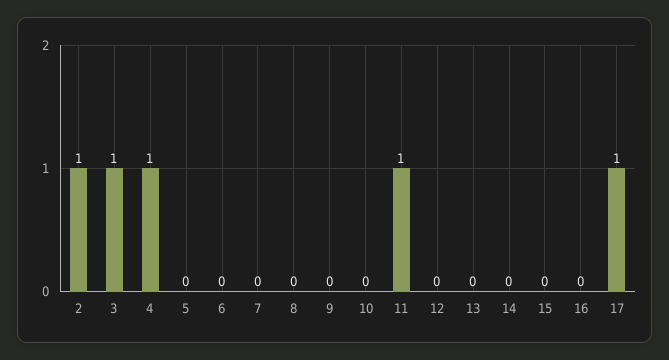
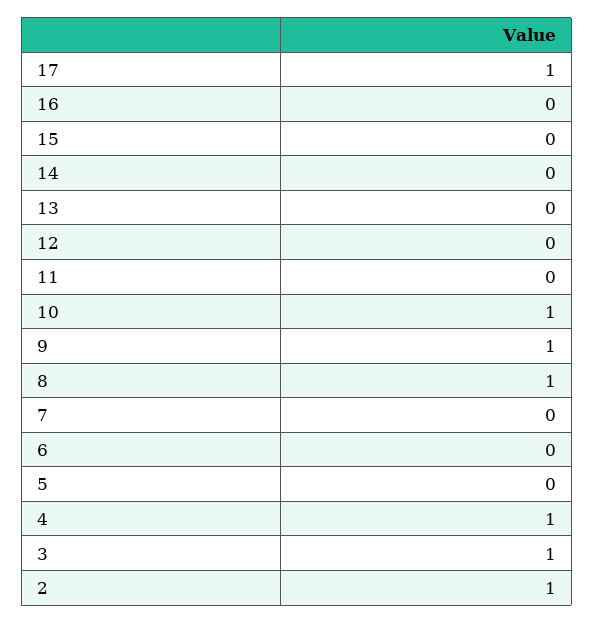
  {
    "2": 1,
    "3": 1,
    "4": 1,
    "5": 0,
    "6": 0,
    "7": 0,
-   "8": 0,
+   "8": 1,
-   "9": 0,
+   "9": 1,
-   "10": 0,
+   "10": 1,
-   "11": 1,
+   "11": 0,
    "12": 0,
    "13": 0,
    "14": 0,
    "15": 0,
    "16": 0,
    "17": 1
  }

